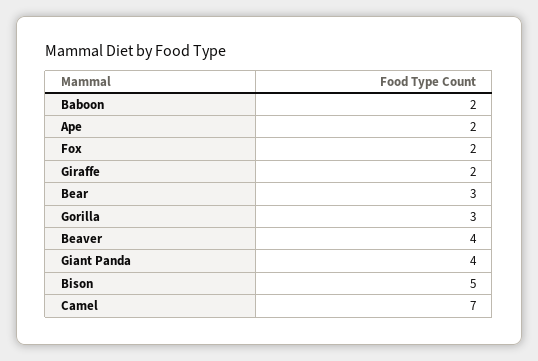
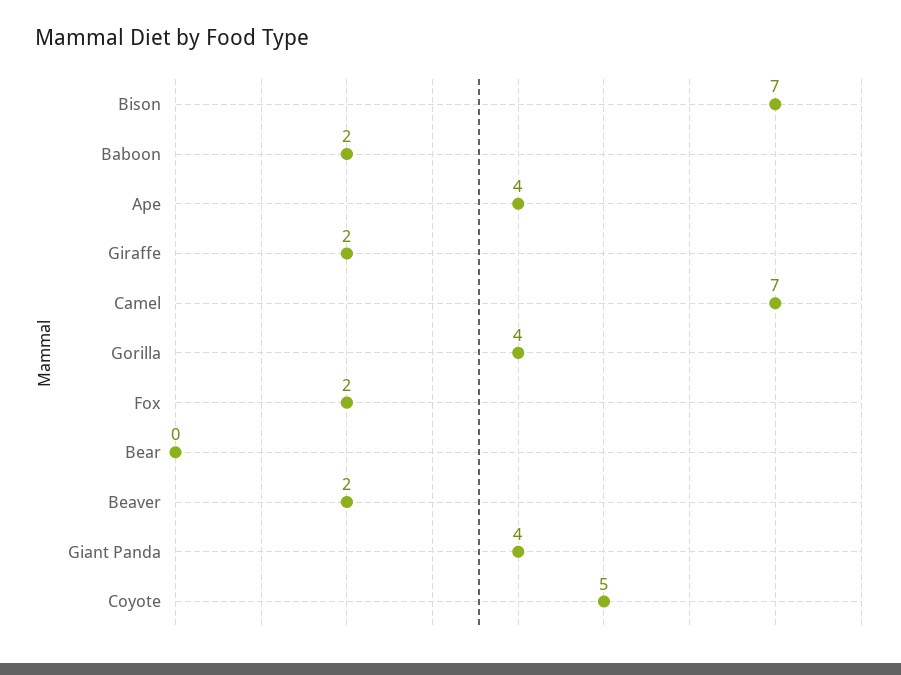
  {
    "Baboon": 2,
-   "Ape": 2,
+   "Ape": 4,
    "Fox": 2,
    "Giraffe": 2,
-   "Bear": 3,
+   "Bear": 0,
-   "Gorilla": 3,
+   "Gorilla": 4,
-   "Beaver": 4,
+   "Beaver": 2,
    "Giant Panda": 4,
-   "Bison": 5,
+   "Bison": 7,
-   "Camel": 7
+   "Camel": 7,
+   "Coyote": 5
  }

